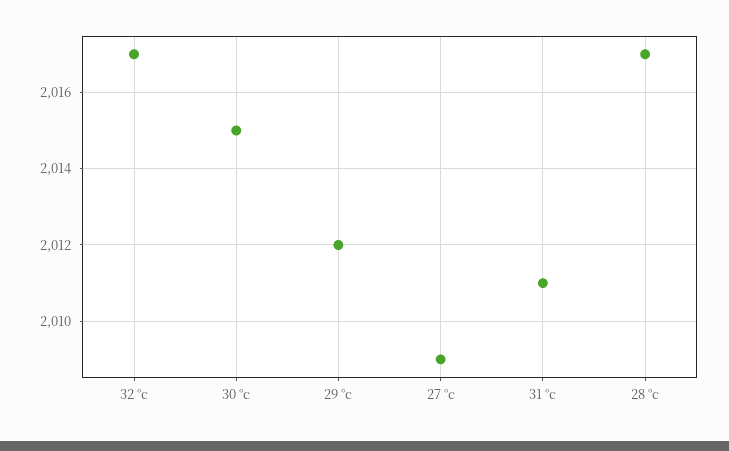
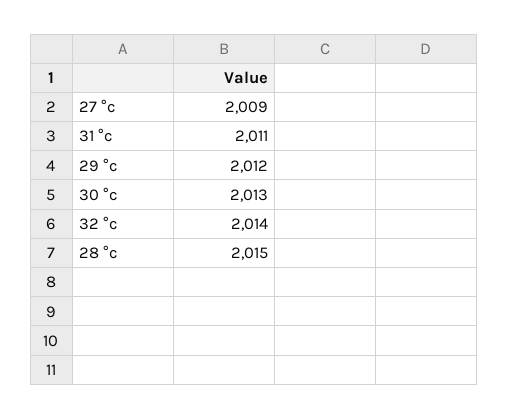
  {
-   "32 °c": 2017,
+   "32 °c": 2014,
-   "30 °c": 2015,
+   "30 °c": 2013,
    "29 °c": 2012,
    "27 °c": 2009,
    "31 °c": 2011,
-   "28 °c": 2017
+   "28 °c": 2015
  }

